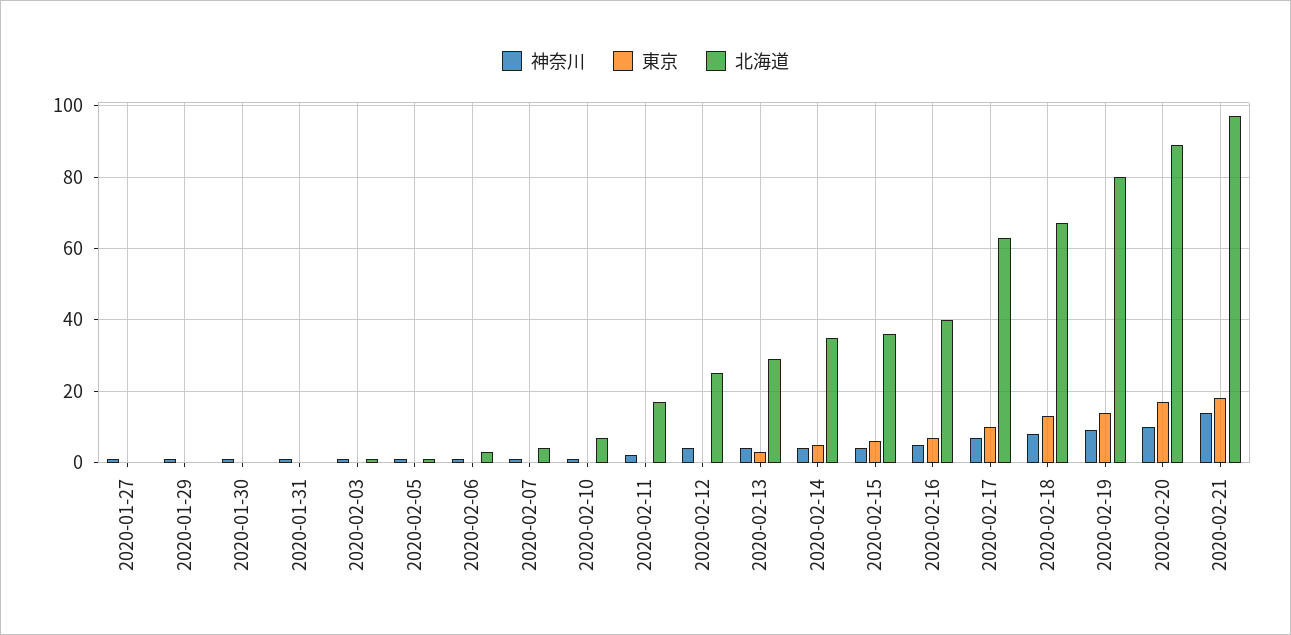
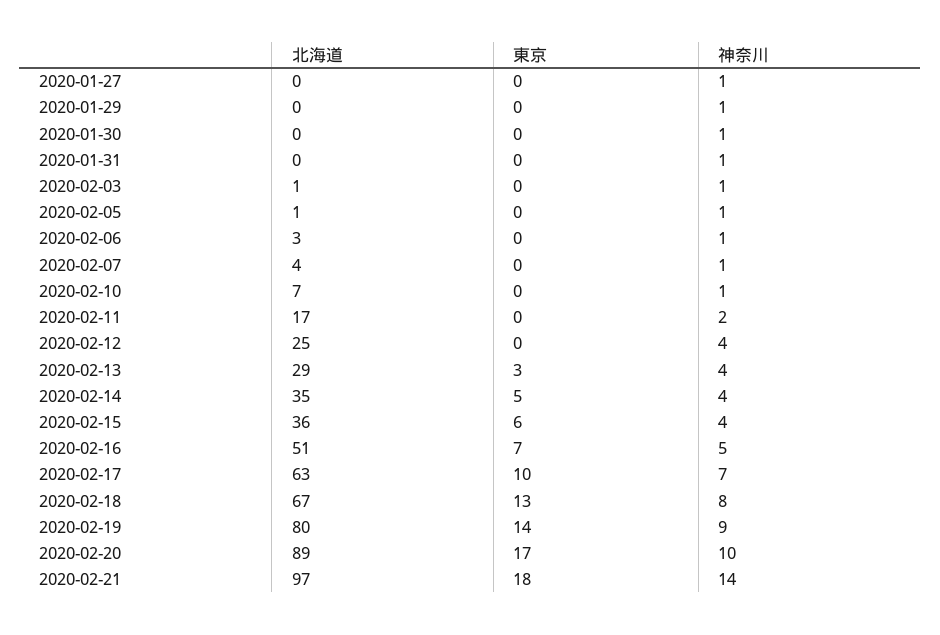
  {
    "神奈川": {
      "2020-01-27": 1,
      "2020-01-29": 1,
      "2020-01-30": 1,
      "2020-01-31": 1,
      "2020-02-03": 1,
      "2020-02-05": 1,
      "2020-02-06": 1,
      "2020-02-07": 1,
      "2020-02-10": 1,
      "2020-02-11": 2,
      "2020-02-12": 4,
      "2020-02-13": 4,
      "2020-02-14": 4,
      "2020-02-15": 4,
      "2020-02-16": 5,
      "2020-02-17": 7,
      "2020-02-18": 8,
      "2020-02-19": 9,
      "2020-02-20": 10,
      "2020-02-21": 14
    },
    "東京": {
      "2020-01-27": 0,
      "2020-01-29": 0,
      "2020-01-30": 0,
      "2020-01-31": 0,
      "2020-02-03": 0,
      "2020-02-05": 0,
      "2020-02-06": 0,
      "2020-02-07": 0,
      "2020-02-10": 0,
      "2020-02-11": 0,
      "2020-02-12": 0,
      "2020-02-13": 3,
      "2020-02-14": 5,
      "2020-02-15": 6,
      "2020-02-16": 7,
      "2020-02-17": 10,
      "2020-02-18": 13,
      "2020-02-19": 14,
      "2020-02-20": 17,
      "2020-02-21": 18
    },
    "北海道": {
      "2020-01-27": 0,
      "2020-01-29": 0,
      "2020-01-30": 0,
      "2020-01-31": 0,
      "2020-02-03": 1,
      "2020-02-05": 1,
      "2020-02-06": 3,
      "2020-02-07": 4,
      "2020-02-10": 7,
      "2020-02-11": 17,
      "2020-02-12": 25,
      "2020-02-13": 29,
      "2020-02-14": 35,
      "2020-02-15": 36,
-     "2020-02-16": 40,
+     "2020-02-16": 51,
      "2020-02-17": 63,
      "2020-02-18": 67,
      "2020-02-19": 80,
      "2020-02-20": 89,
      "2020-02-21": 97
    }
  }

